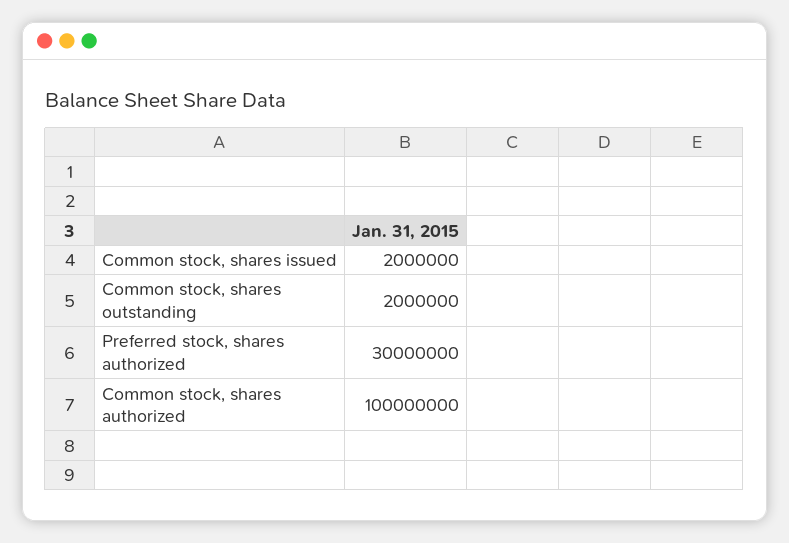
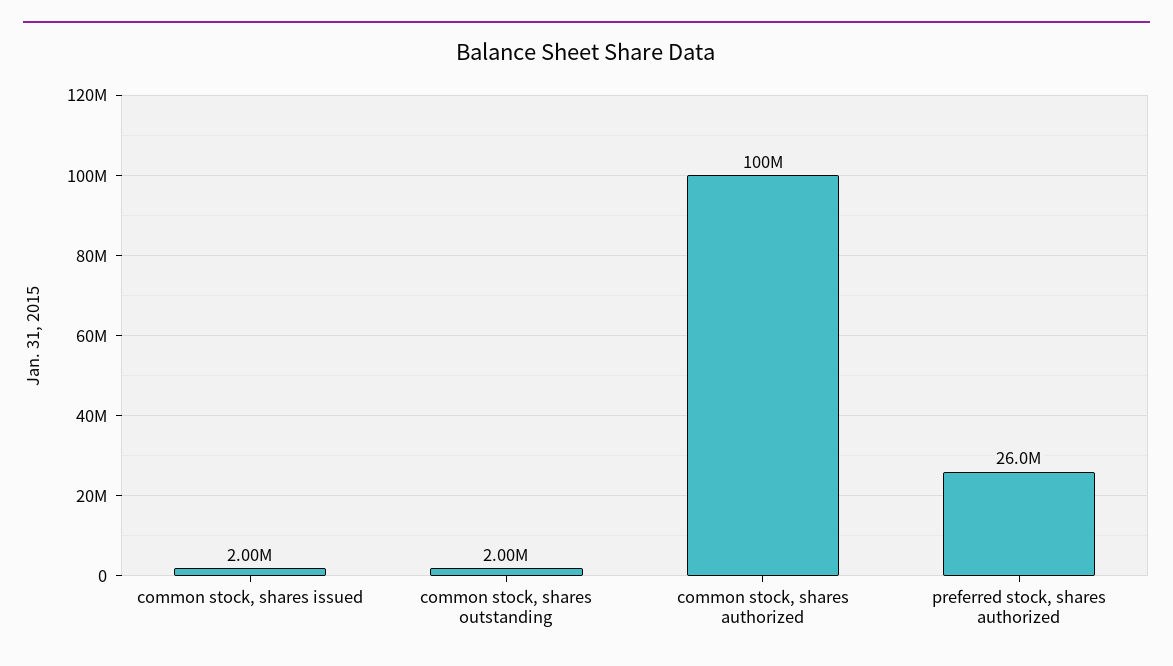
  {
    "Common stock, shares issued": 2000000,
    "Common stock, shares outstanding": 2000000,
-   "Preferred stock, shares authorized": 30000000,
+   "Preferred stock, shares authorized": 26000000,
    "Common stock, shares authorized": 100000000
  }

